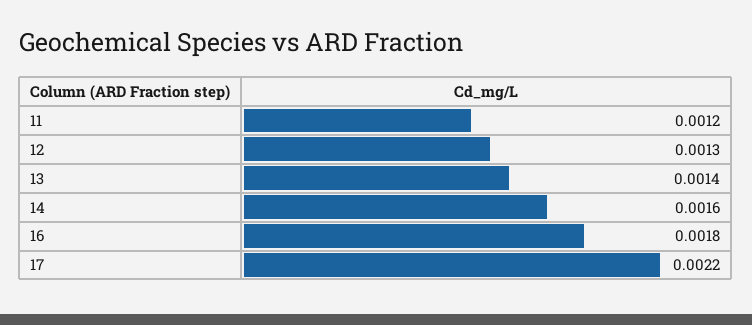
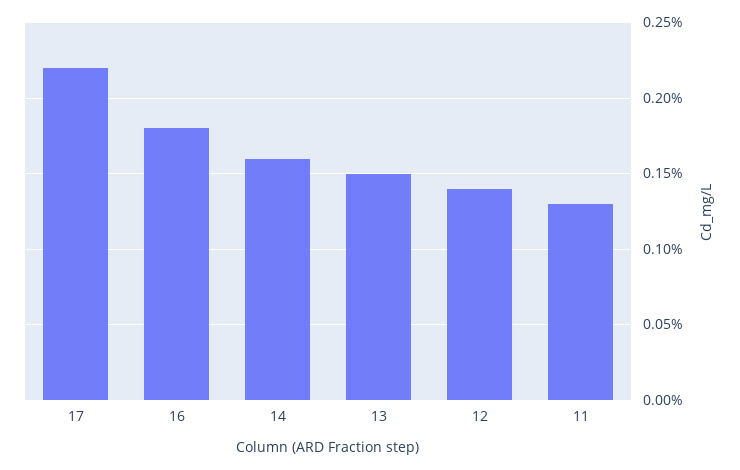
  {
-   "11": 0.0012,
+   "11": 0.0013,
-   "12": 0.0013,
+   "12": 0.0014,
-   "13": 0.0014,
+   "13": 0.0015,
    "14": 0.0016,
    "16": 0.0018,
    "17": 0.0022
  }

